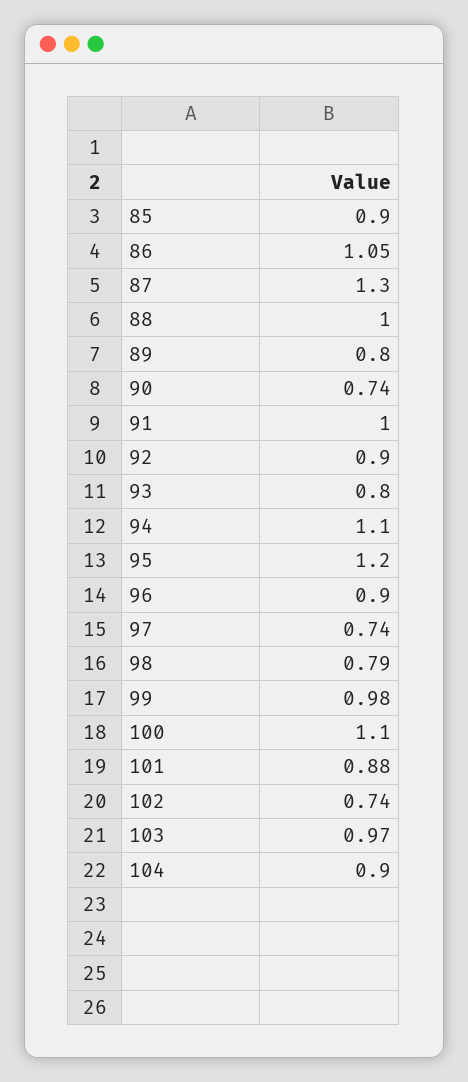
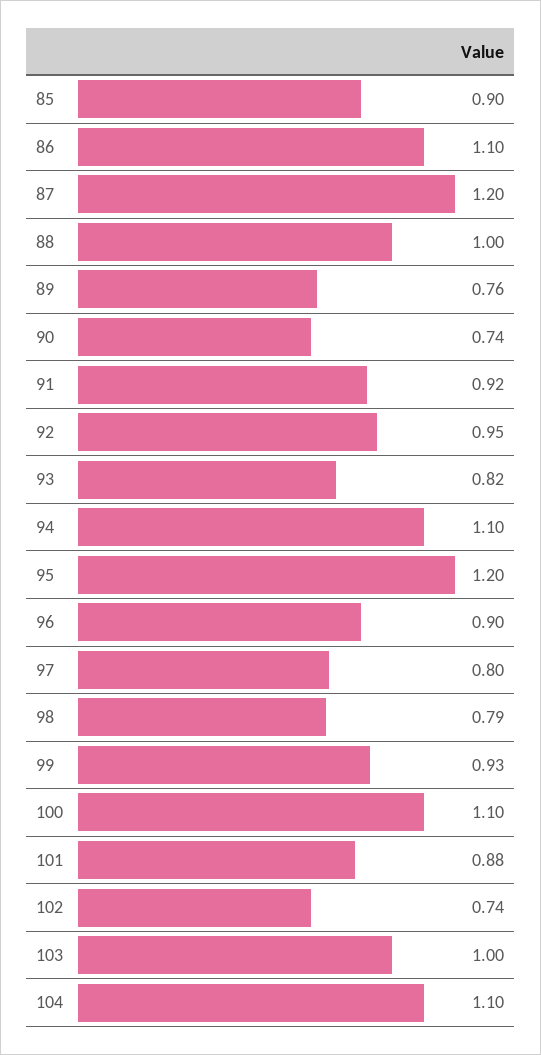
  {
    "85": 0.9,
-   "86": 1.05,
+   "86": 1.1,
-   "87": 1.3,
+   "87": 1.2,
    "88": 1,
-   "89": 0.8,
+   "89": 0.76,
    "90": 0.74,
-   "91": 1,
+   "91": 0.92,
-   "92": 0.9,
+   "92": 0.95,
-   "93": 0.8,
+   "93": 0.82,
    "94": 1.1,
    "95": 1.2,
    "96": 0.9,
-   "97": 0.74,
+   "97": 0.8,
    "98": 0.79,
-   "99": 0.98,
+   "99": 0.93,
    "100": 1.1,
    "101": 0.88,
    "102": 0.74,
-   "103": 0.97,
+   "103": 1,
-   "104": 0.9
+   "104": 1.1
  }

